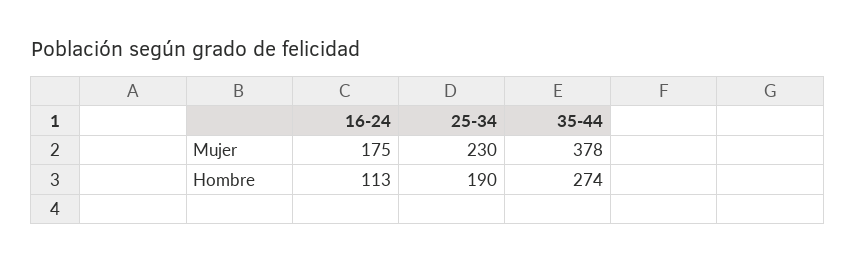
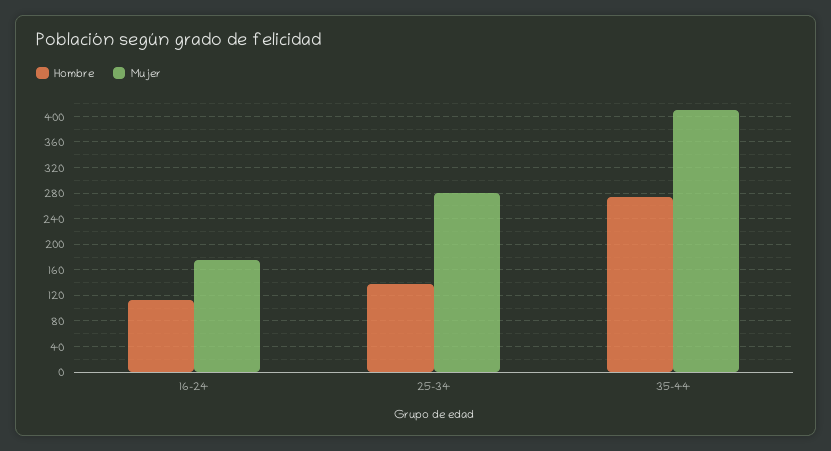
  {
    "Mujer": {
      "16-24": 175,
-     "25-34": 230,
+     "25-34": 280,
-     "35-44": 378
+     "35-44": 410
    },
    "Hombre": {
      "16-24": 113,
-     "25-34": 190,
+     "25-34": 140,
      "35-44": 274
    }
  }

